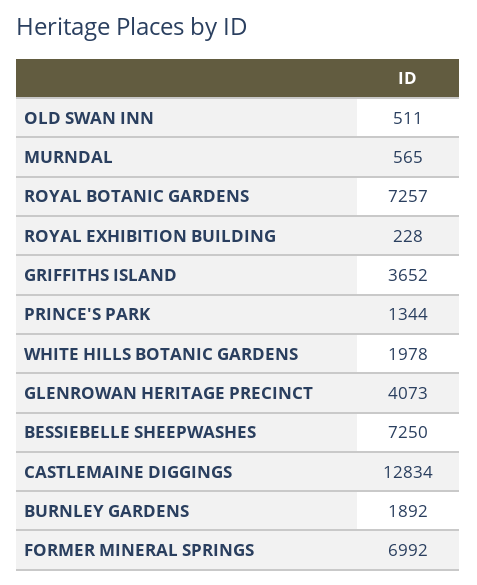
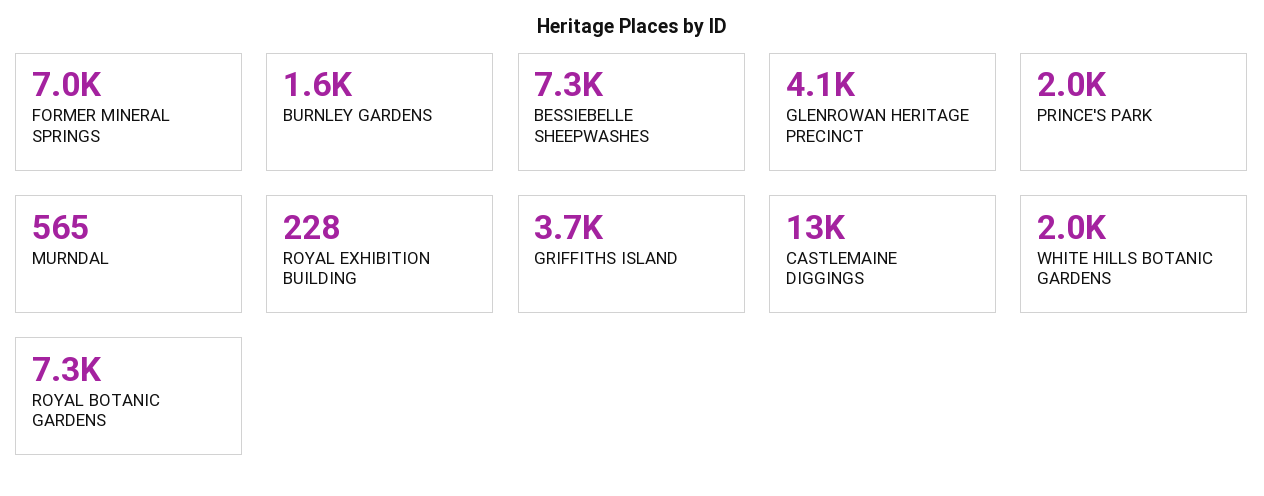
  {
-   "OLD SWAN INN": 511,
    "MURNDAL": 565,
    "ROYAL BOTANIC GARDENS": 7257,
    "ROYAL EXHIBITION BUILDING": 228,
    "GRIFFITHS ISLAND": 3652,
-   "PRINCE'S PARK": 1344,
+   "PRINCE'S PARK": 2000,
    "WHITE HILLS BOTANIC GARDENS": 1978,
    "GLENROWAN HERITAGE PRECINCT": 4073,
    "BESSIEBELLE SHEEPWASHES": 7250,
    "CASTLEMAINE DIGGINGS": 12834,
-   "BURNLEY GARDENS": 1892,
+   "BURNLEY GARDENS": 1600,
    "FORMER MINERAL SPRINGS": 6992
  }

